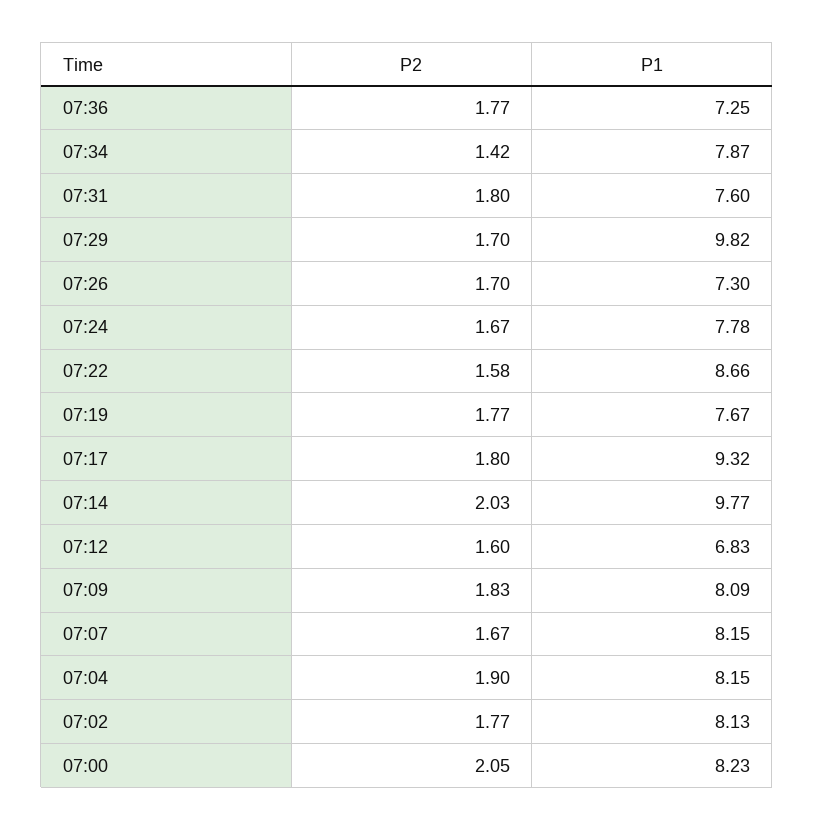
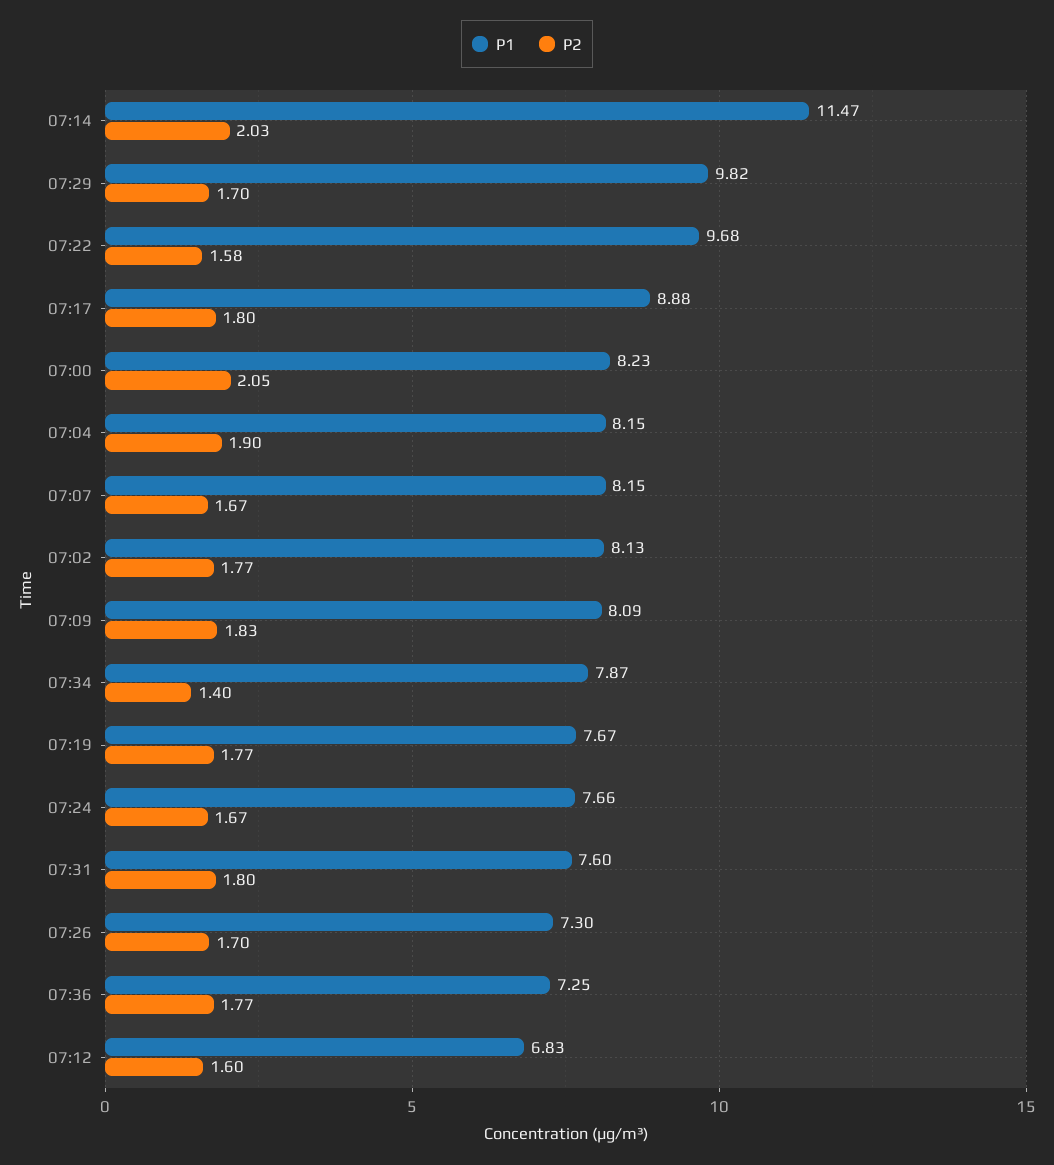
  {
    "P2": {
      "07:36": 1.77,
-     "07:34": 1.42,
+     "07:34": 1.4,
      "07:31": 1.8,
      "07:29": 1.7,
      "07:26": 1.7,
      "07:24": 1.67,
      "07:22": 1.58,
      "07:19": 1.77,
      "07:17": 1.8,
      "07:14": 2.03,
      "07:12": 1.6,
      "07:09": 1.83,
      "07:07": 1.67,
      "07:04": 1.9,
      "07:02": 1.77,
      "07:00": 2.05
    },
    "P1": {
      "07:36": 7.25,
      "07:34": 7.87,
      "07:31": 7.6,
      "07:29": 9.82,
      "07:26": 7.3,
-     "07:24": 7.78,
+     "07:24": 7.66,
-     "07:22": 8.66,
+     "07:22": 9.68,
      "07:19": 7.67,
-     "07:17": 9.32,
+     "07:17": 8.88,
-     "07:14": 9.77,
+     "07:14": 11.47,
      "07:12": 6.83,
      "07:09": 8.09,
      "07:07": 8.15,
      "07:04": 8.15,
      "07:02": 8.13,
      "07:00": 8.23
    }
  }

